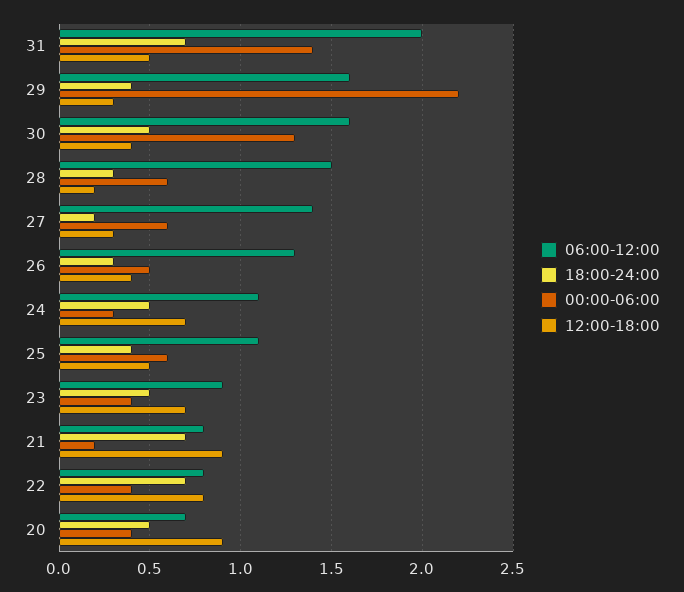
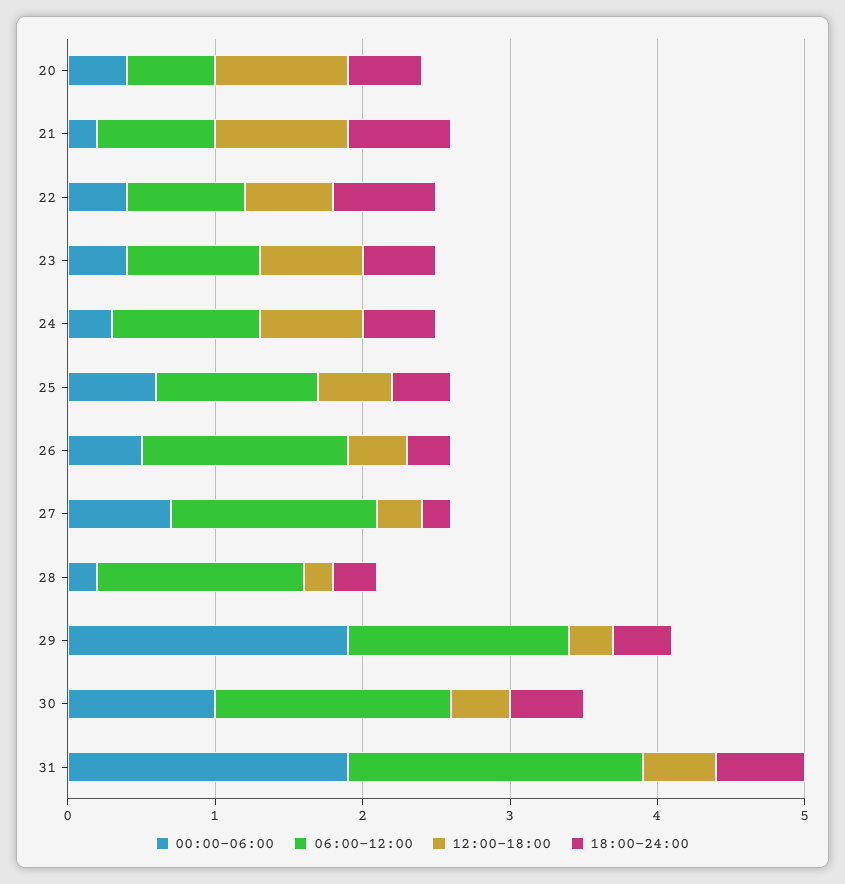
  {
    "06:00-12:00": {
      "31": 2,
-     "29": 1.6,
+     "29": 1.5,
      "30": 1.6,
-     "28": 1.5,
+     "28": 1.4,
      "27": 1.4,
-     "26": 1.3,
+     "26": 1.4,
-     "24": 1.1,
+     "24": 1,
      "25": 1.1,
      "23": 0.9,
      "21": 0.8,
      "22": 0.8,
-     "20": 0.7
+     "20": 0.6
    },
    "18:00-24:00": {
-     "31": 0.7,
+     "31": 0.6,
      "29": 0.4,
      "30": 0.5,
      "28": 0.3,
      "27": 0.2,
      "26": 0.3,
      "24": 0.5,
      "25": 0.4,
      "23": 0.5,
      "21": 0.7,
      "22": 0.7,
      "20": 0.5
    },
    "00:00-06:00": {
-     "31": 1.4,
+     "31": 1.9,
-     "29": 2.2,
+     "29": 1.9,
-     "30": 1.3,
+     "30": 1,
-     "28": 0.6,
+     "28": 0.2,
-     "27": 0.6,
+     "27": 0.7,
      "26": 0.5,
      "24": 0.3,
      "25": 0.6,
      "23": 0.4,
      "21": 0.2,
      "22": 0.4,
      "20": 0.4
    },
    "12:00-18:00": {
      "31": 0.5,
      "29": 0.3,
      "30": 0.4,
      "28": 0.2,
      "27": 0.3,
      "26": 0.4,
      "24": 0.7,
      "25": 0.5,
      "23": 0.7,
      "21": 0.9,
-     "22": 0.8,
+     "22": 0.6,
      "20": 0.9
    }
  }

